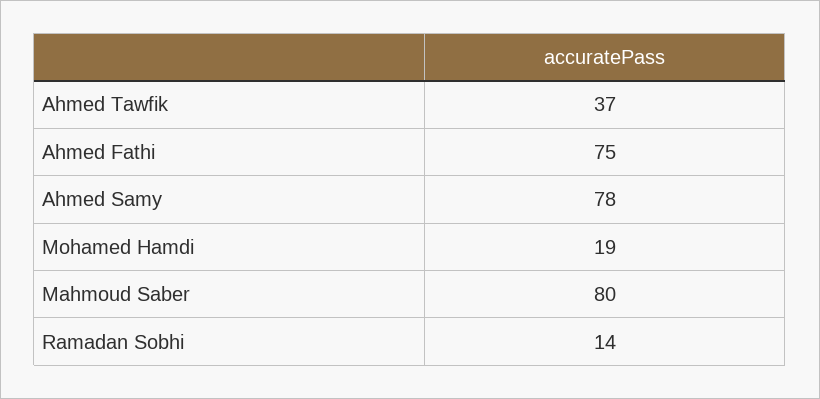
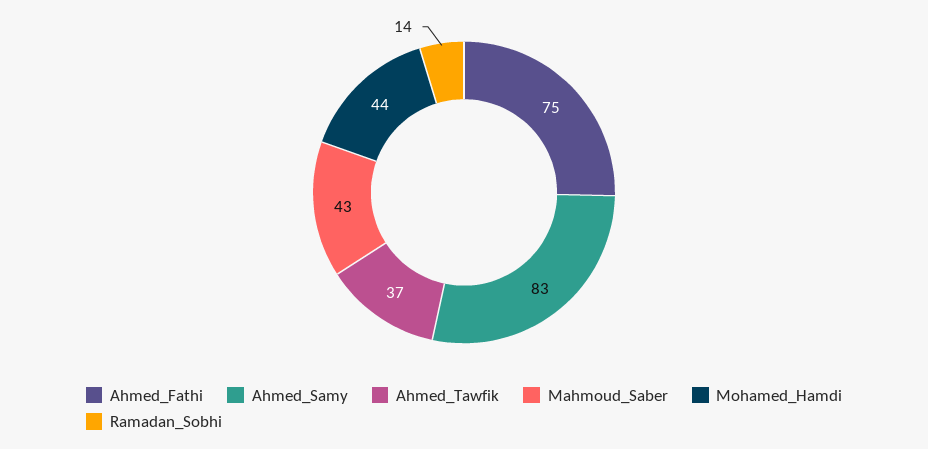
  {
    "Ahmed Tawfik": 37,
    "Ahmed Fathi": 75,
-   "Ahmed Samy": 78,
+   "Ahmed Samy": 83,
-   "Mohamed Hamdi": 19,
+   "Mohamed Hamdi": 44,
-   "Mahmoud Saber": 80,
+   "Mahmoud Saber": 43,
    "Ramadan Sobhi": 14
  }

